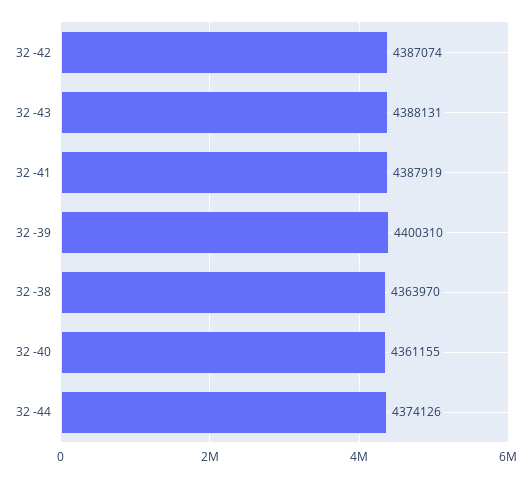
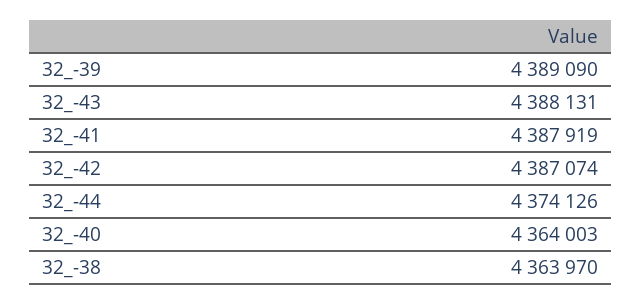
  {
    "32 -42": 4387074,
    "32 -43": 4388131,
    "32 -41": 4387919,
-   "32 -39": 4400310,
+   "32 -39": 4389090,
    "32 -38": 4363970,
-   "32 -40": 4361155,
+   "32 -40": 4364003,
    "32 -44": 4374126
  }

